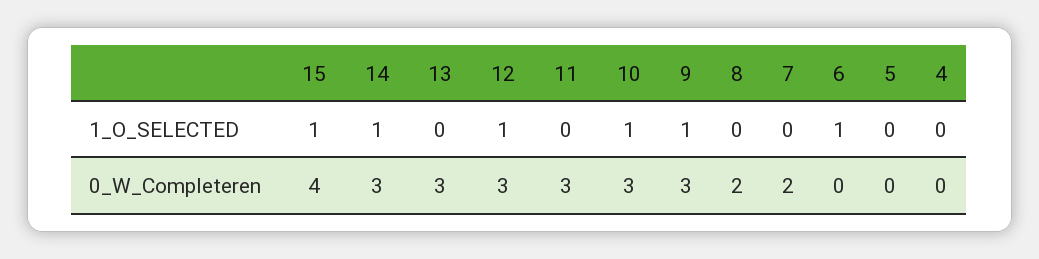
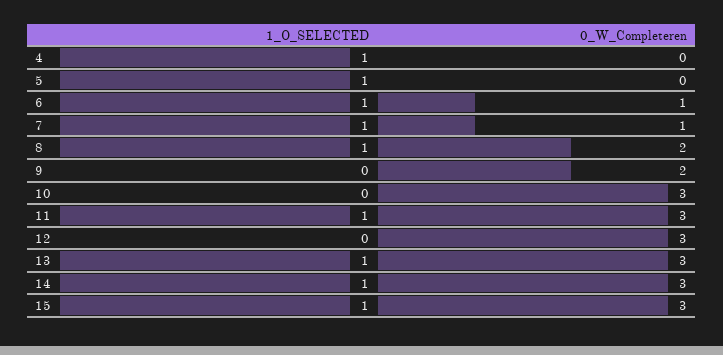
  {
    "15": {
      "1_O_SELECTED": 1,
-     "0_W_Completeren": 4
+     "0_W_Completeren": 3
    },
    "14": {
      "1_O_SELECTED": 1,
      "0_W_Completeren": 3
    },
    "13": {
-     "1_O_SELECTED": 0,
+     "1_O_SELECTED": 1,
      "0_W_Completeren": 3
    },
    "12": {
-     "1_O_SELECTED": 1,
+     "1_O_SELECTED": 0,
      "0_W_Completeren": 3
    },
    "11": {
-     "1_O_SELECTED": 0,
+     "1_O_SELECTED": 1,
      "0_W_Completeren": 3
    },
    "10": {
-     "1_O_SELECTED": 1,
+     "1_O_SELECTED": 0,
      "0_W_Completeren": 3
    },
    "9": {
-     "1_O_SELECTED": 1,
+     "1_O_SELECTED": 0,
-     "0_W_Completeren": 3
+     "0_W_Completeren": 2
    },
    "8": {
-     "1_O_SELECTED": 0,
+     "1_O_SELECTED": 1,
      "0_W_Completeren": 2
    },
    "7": {
-     "1_O_SELECTED": 0,
+     "1_O_SELECTED": 1,
-     "0_W_Completeren": 2
+     "0_W_Completeren": 1
    },
    "6": {
      "1_O_SELECTED": 1,
-     "0_W_Completeren": 0
+     "0_W_Completeren": 1
    },
    "5": {
-     "1_O_SELECTED": 0,
+     "1_O_SELECTED": 1,
      "0_W_Completeren": 0
    },
    "4": {
-     "1_O_SELECTED": 0,
+     "1_O_SELECTED": 1,
      "0_W_Completeren": 0
    }
  }

